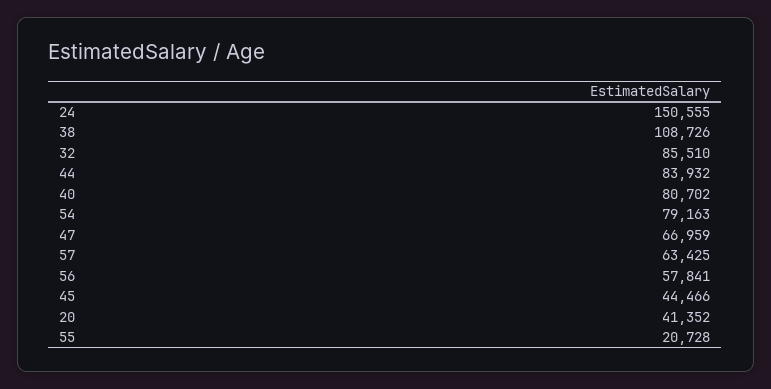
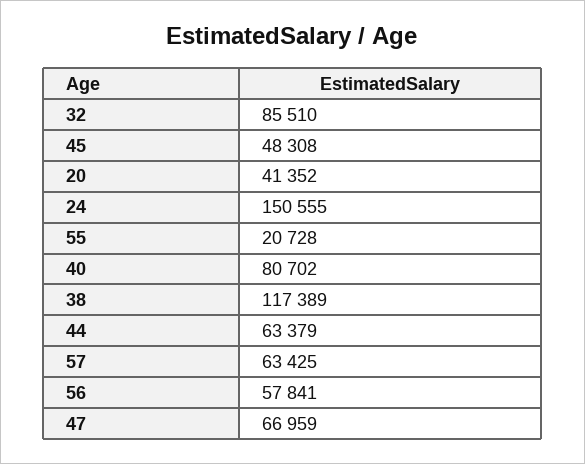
  {
    "24": 150555,
-   "38": 108726,
+   "38": 117389,
    "32": 85510,
-   "44": 83932,
+   "44": 63379,
    "40": 80702,
-   "54": 79163,
    "47": 66959,
    "57": 63425,
    "56": 57841,
-   "45": 44466,
+   "45": 48308,
    "20": 41352,
    "55": 20728
  }

